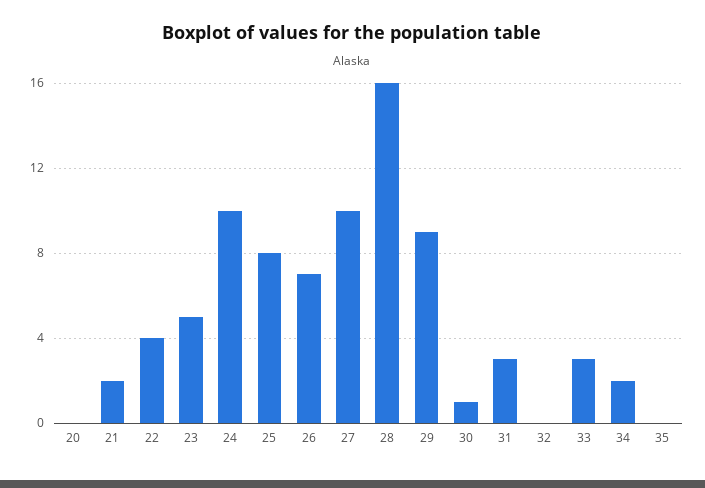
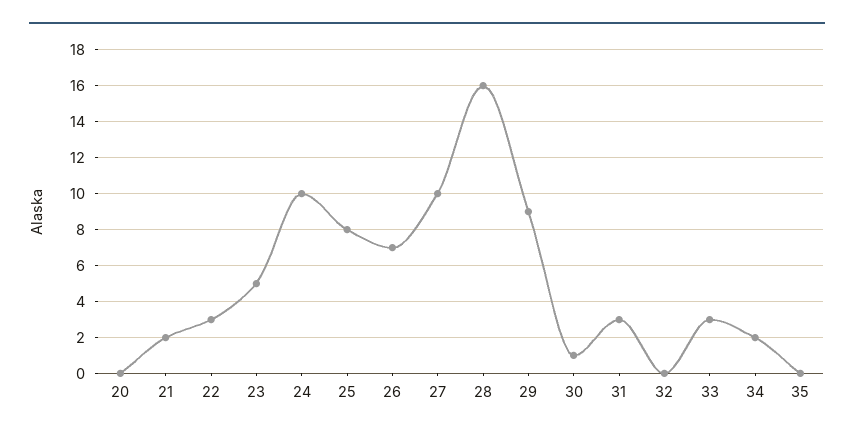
  {
    "20": 0,
    "21": 2,
-   "22": 4,
+   "22": 3,
    "23": 5,
    "24": 10,
    "25": 8,
    "26": 7,
    "27": 10,
    "28": 16,
    "29": 9,
    "30": 1,
    "31": 3,
    "32": 0,
    "33": 3,
    "34": 2,
    "35": 0
  }

